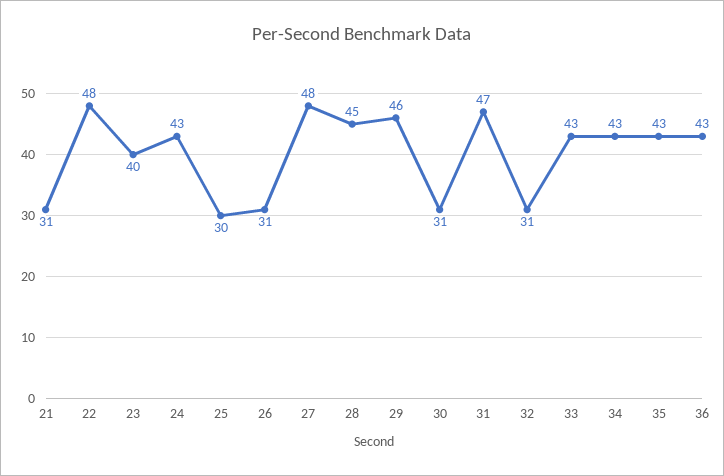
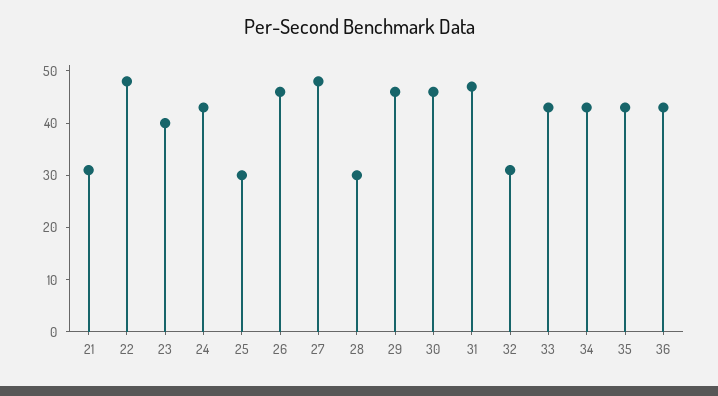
  {
    "21": 31,
    "22": 48,
    "23": 40,
    "24": 43,
    "25": 30,
-   "26": 31,
+   "26": 45,
    "27": 48,
-   "28": 45,
+   "28": 30,
    "29": 46,
-   "30": 31,
+   "30": 45,
    "31": 47,
    "32": 31,
    "33": 43,
    "34": 43,
    "35": 43,
    "36": 43
  }

